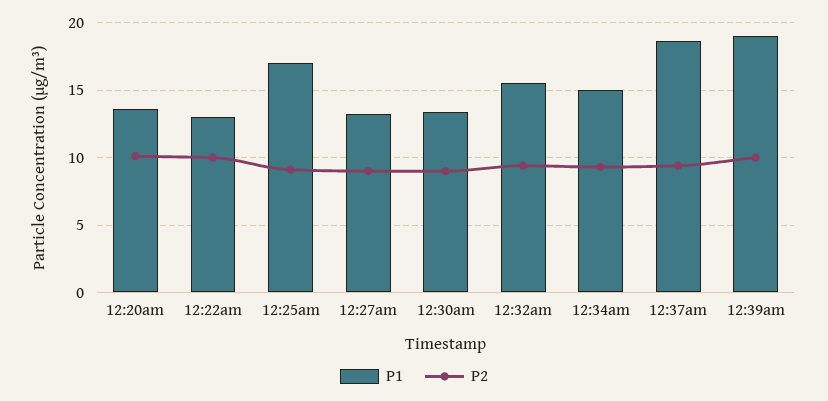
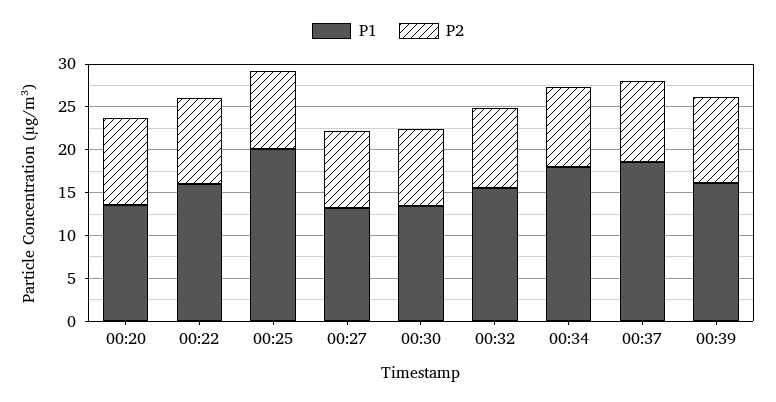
  {
    "P1": {
      "12:20am": 13.5,
-     "12:22am": 13,
+     "12:22am": 16,
-     "12:25am": 17,
+     "12:25am": 20,
      "12:27am": 13,
      "12:30am": 13.5,
      "12:32am": 15.5,
-     "12:34am": 15,
+     "12:34am": 18,
      "12:37am": 18.5,
-     "12:39am": 19
+     "12:39am": 16
    },
    "P2": {
      "12:20am": 10,
      "12:22am": 10,
      "12:25am": 9,
      "12:27am": 9,
      "12:30am": 9,
      "12:32am": 9.5,
      "12:34am": 9.5,
      "12:37am": 9.5,
      "12:39am": 10
    }
  }

